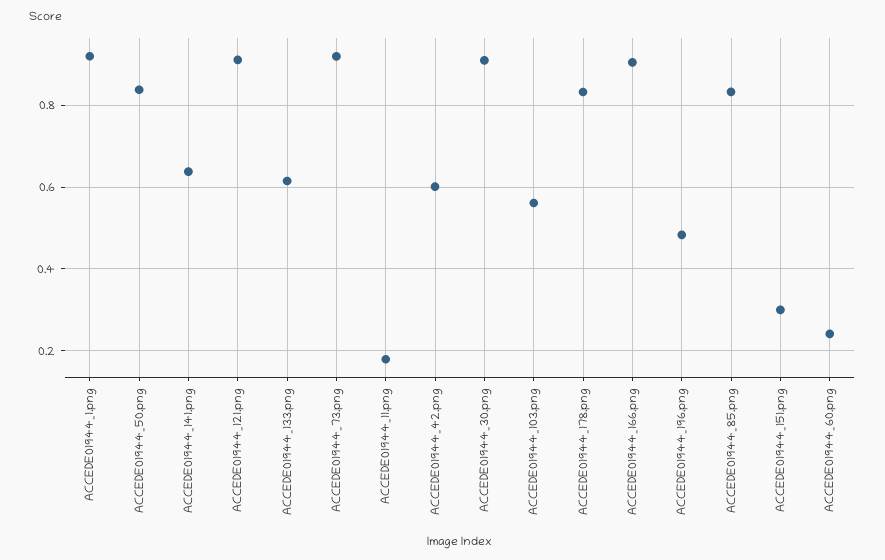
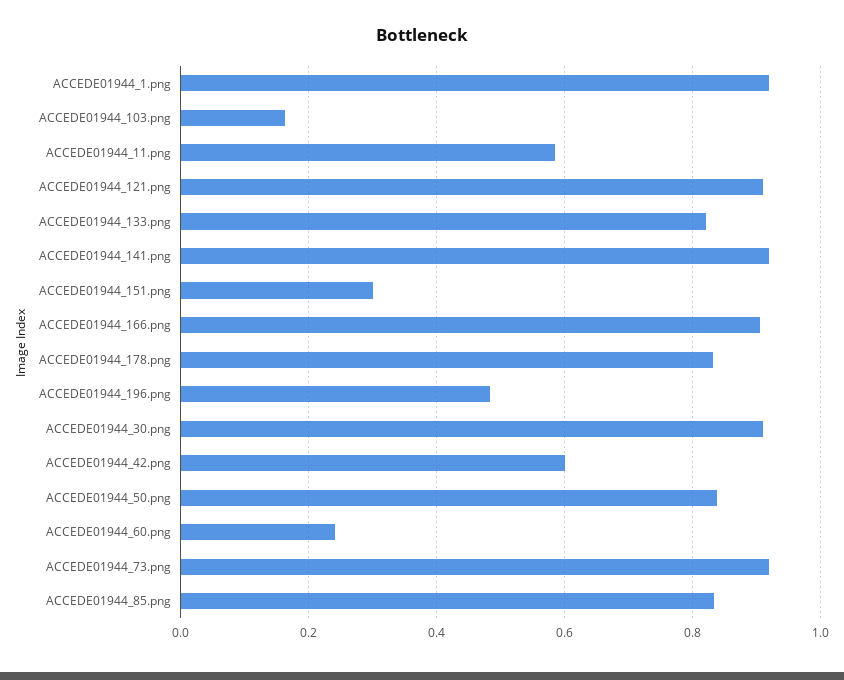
  {
    "ACCEDE01944_1.png": 0.92,
    "ACCEDE01944_50.png": 0.84,
-   "ACCEDE01944_141.png": 0.64,
+   "ACCEDE01944_141.png": 0.92,
    "ACCEDE01944_121.png": 0.92,
-   "ACCEDE01944_133.png": 0.62,
+   "ACCEDE01944_133.png": 0.82,
    "ACCEDE01944_73.png": 0.92,
-   "ACCEDE01944_11.png": 0.18,
+   "ACCEDE01944_11.png": 0.58,
    "ACCEDE01944_42.png": 0.6,
    "ACCEDE01944_30.png": 0.9,
-   "ACCEDE01944_103.png": 0.56,
+   "ACCEDE01944_103.png": 0.16,
    "ACCEDE01944_178.png": 0.84,
    "ACCEDE01944_166.png": 0.9,
    "ACCEDE01944_196.png": 0.48,
    "ACCEDE01944_85.png": 0.84,
    "ACCEDE01944_151.png": 0.3,
    "ACCEDE01944_60.png": 0.24
  }

